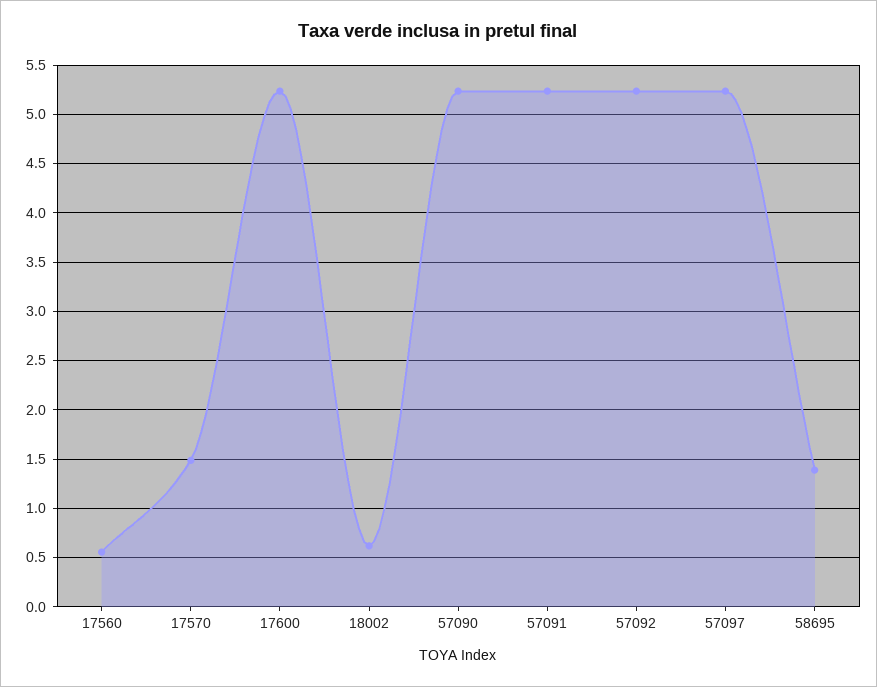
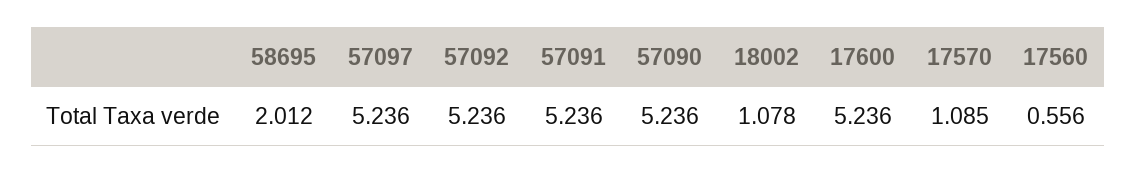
  {
    "17560": 0.556,
-   "17570": 1.5,
+   "17570": 1.085,
    "17600": 5.236,
-   "18002": 0.6,
+   "18002": 1.078,
    "57090": 5.236,
    "57091": 5.236,
    "57092": 5.236,
    "57097": 5.236,
-   "58695": 1.4
+   "58695": 2.012
  }

